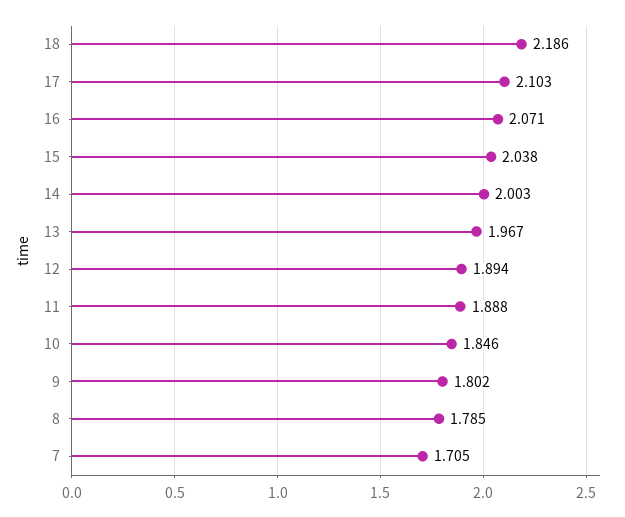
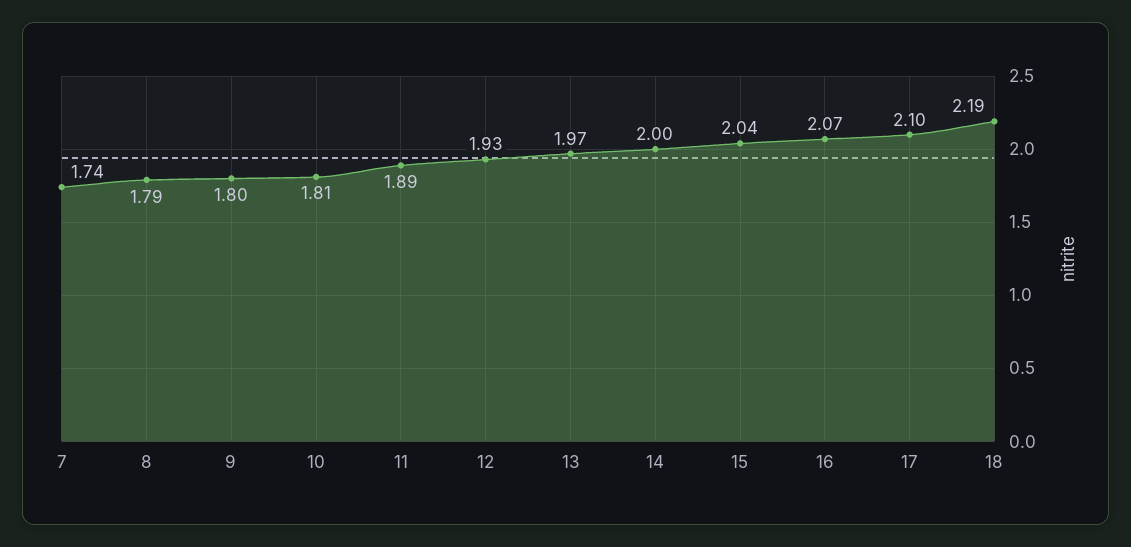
  {
    "18": 2.186,
    "17": 2.103,
    "16": 2.071,
    "15": 2.038,
    "14": 2.003,
    "13": 1.967,
-   "12": 1.894,
+   "12": 1.93,
    "11": 1.888,
-   "10": 1.846,
+   "10": 1.81,
    "9": 1.802,
    "8": 1.785,
-   "7": 1.705
+   "7": 1.74
  }

